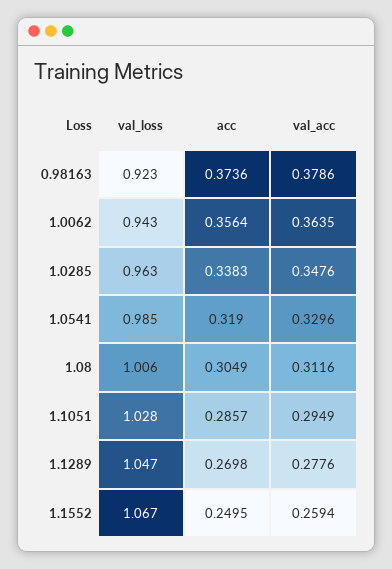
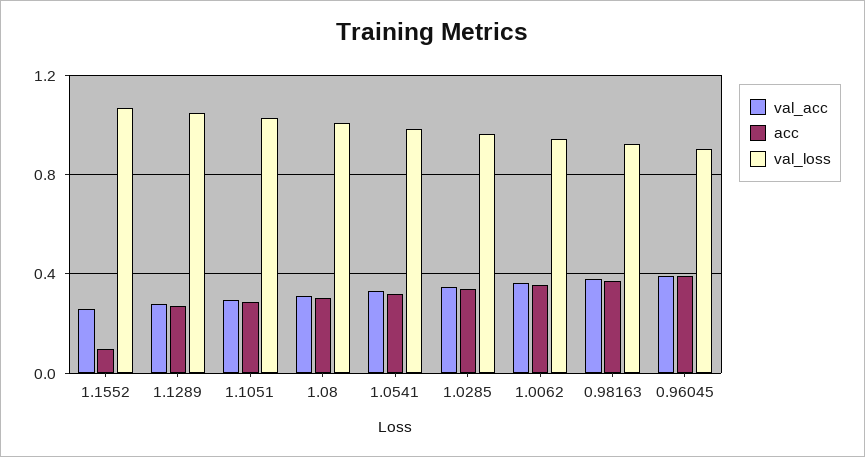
  {
    "val_loss": {
      "0.98163": 0.923,
      "1.0062": 0.943,
      "1.0285": 0.963,
      "1.0541": 0.985,
      "1.08": 1.006,
      "1.1051": 1.028,
      "1.1289": 1.047,
-     "1.1552": 1.067
+     "1.1552": 1.067,
+     "0.96045": 0.9
    },
    "acc": {
      "0.98163": 0.3736,
      "1.0062": 0.3564,
      "1.0285": 0.3383,
      "1.0541": 0.319,
      "1.08": 0.3049,
      "1.1051": 0.2857,
      "1.1289": 0.2698,
-     "1.1552": 0.2495
+     "1.1552": 0.1,
+     "0.96045": 0.4
    },
    "val_acc": {
      "0.98163": 0.3786,
      "1.0062": 0.3635,
      "1.0285": 0.3476,
      "1.0541": 0.3296,
      "1.08": 0.3116,
      "1.1051": 0.2949,
      "1.1289": 0.2776,
-     "1.1552": 0.2594
+     "1.1552": 0.2594,
+     "0.96045": 0.4
    }
  }

